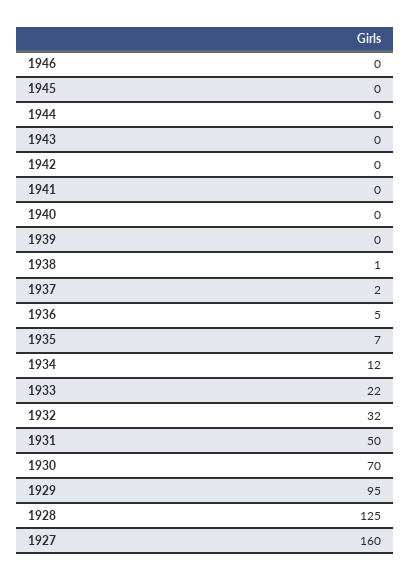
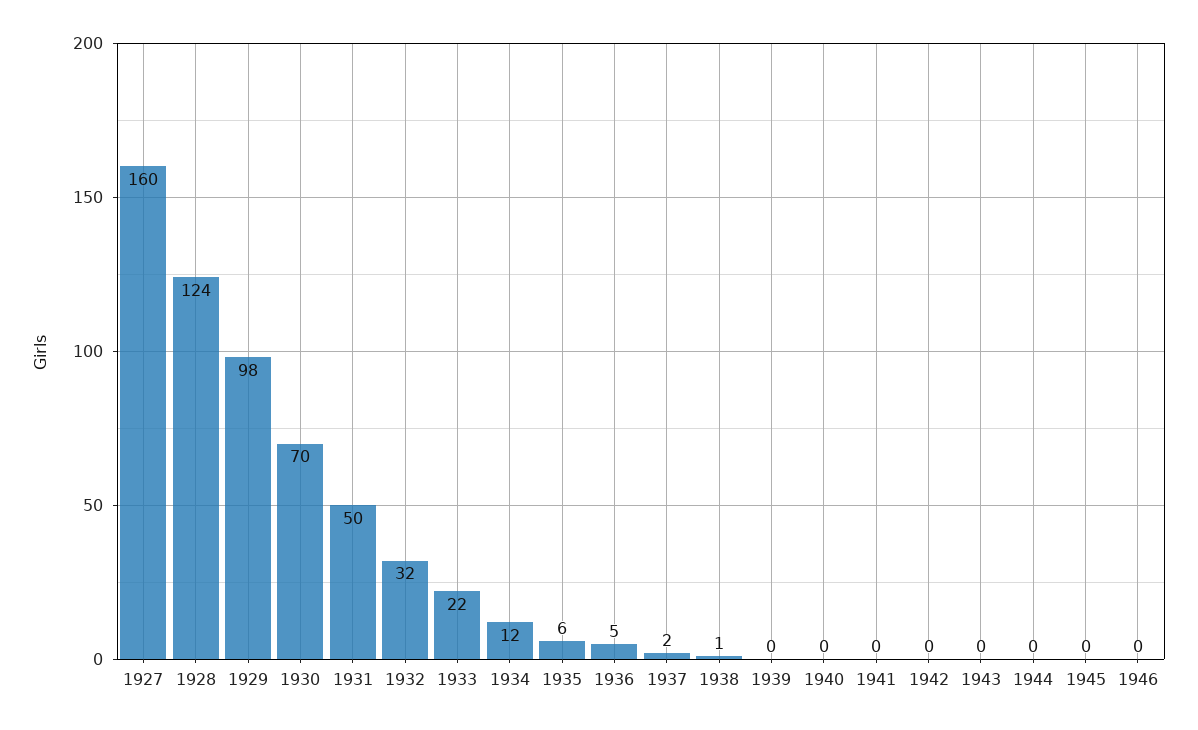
  {
    "1946": 0,
    "1945": 0,
    "1944": 0,
    "1943": 0,
    "1942": 0,
    "1941": 0,
    "1940": 0,
    "1939": 0,
    "1938": 1,
    "1937": 2,
    "1936": 5,
-   "1935": 7,
+   "1935": 6,
    "1934": 12,
    "1933": 22,
    "1932": 32,
    "1931": 50,
    "1930": 70,
-   "1929": 95,
+   "1929": 98,
-   "1928": 125,
+   "1928": 124,
    "1927": 160
  }

